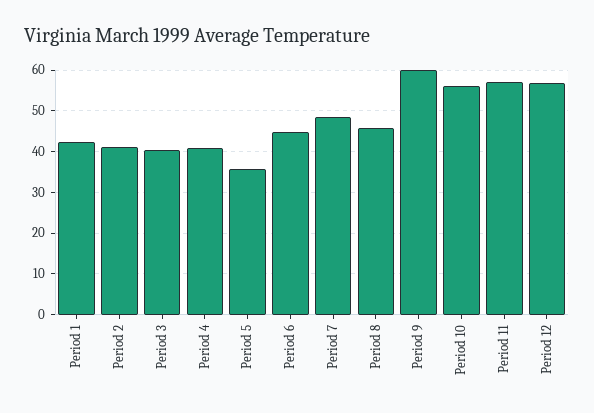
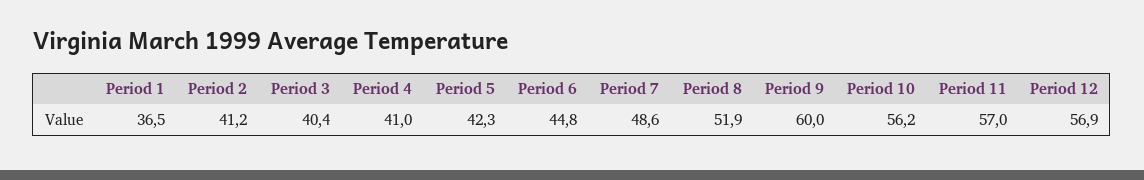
  {
-   "Period 1": 42,
+   "Period 1": 36.5,
    "Period 2": 41.2,
    "Period 3": 40.4,
    "Period 4": 41,
-   "Period 5": 36,
+   "Period 5": 42.3,
    "Period 6": 44.8,
    "Period 7": 48.6,
-   "Period 8": 46,
+   "Period 8": 51.9,
    "Period 9": 60,
    "Period 10": 56.2,
    "Period 11": 57,
    "Period 12": 56.9
  }

